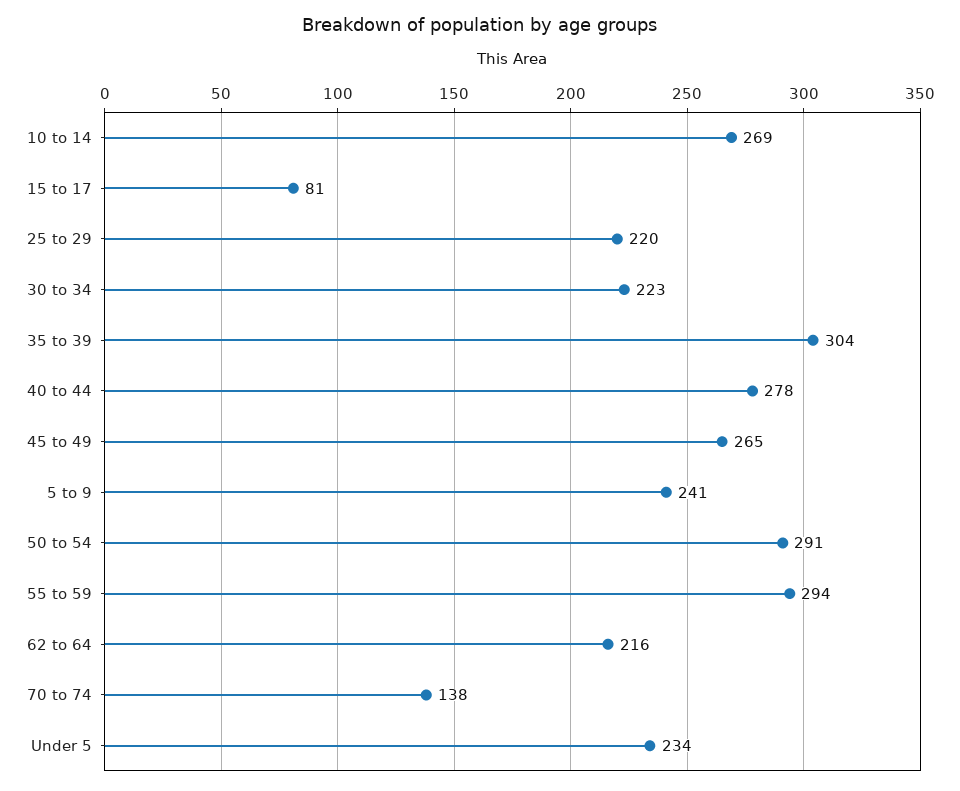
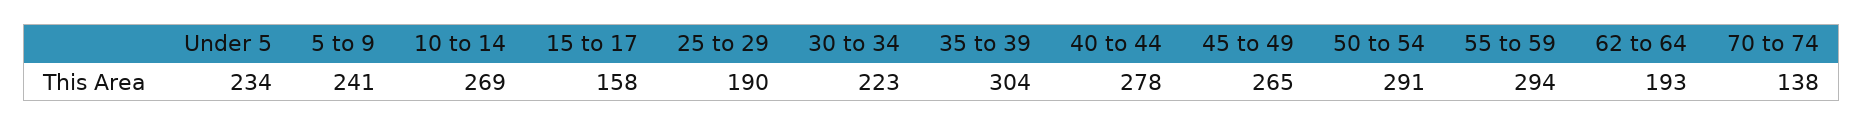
  {
    "10 to 14": 269,
-   "15 to 17": 81,
+   "15 to 17": 158,
-   "25 to 29": 220,
+   "25 to 29": 190,
    "30 to 34": 223,
    "35 to 39": 304,
    "40 to 44": 278,
    "45 to 49": 265,
    "5 to 9": 241,
    "50 to 54": 291,
    "55 to 59": 294,
-   "62 to 64": 216,
+   "62 to 64": 193,
    "70 to 74": 138,
    "Under 5": 234
  }

